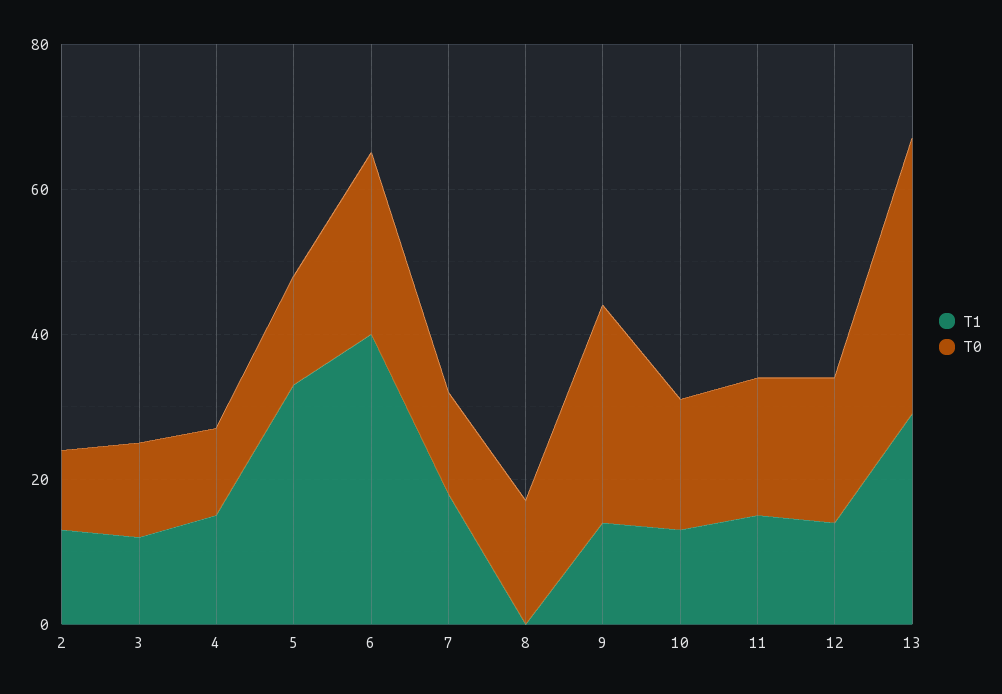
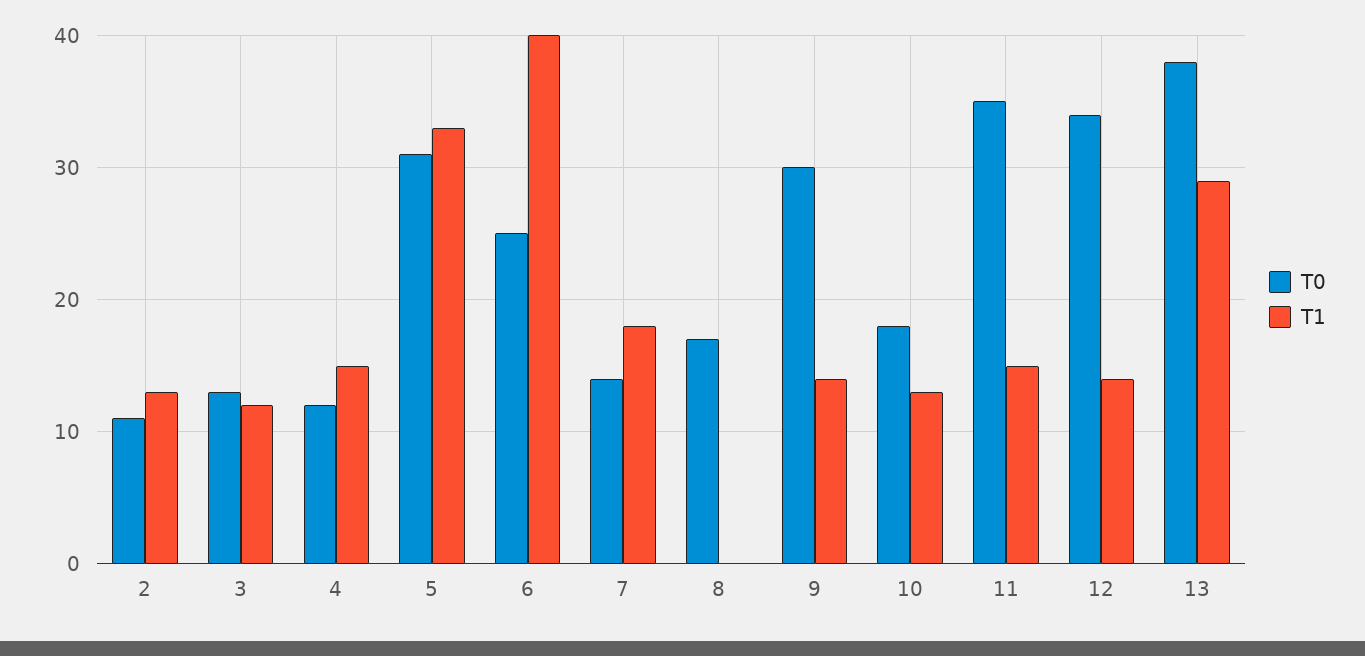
  {
    "T1": {
      "2": 13,
      "3": 12,
      "4": 15,
      "5": 33,
      "6": 40,
      "7": 18,
      "8": 0,
      "9": 14,
      "10": 13,
      "11": 15,
      "12": 14,
      "13": 29
    },
    "T0": {
      "2": 11,
      "3": 13,
      "4": 12,
-     "5": 15,
+     "5": 31,
      "6": 25,
      "7": 14,
      "8": 17,
      "9": 30,
      "10": 18,
-     "11": 20,
+     "11": 35,
-     "12": 20,
+     "12": 34,
      "13": 38
    }
  }

